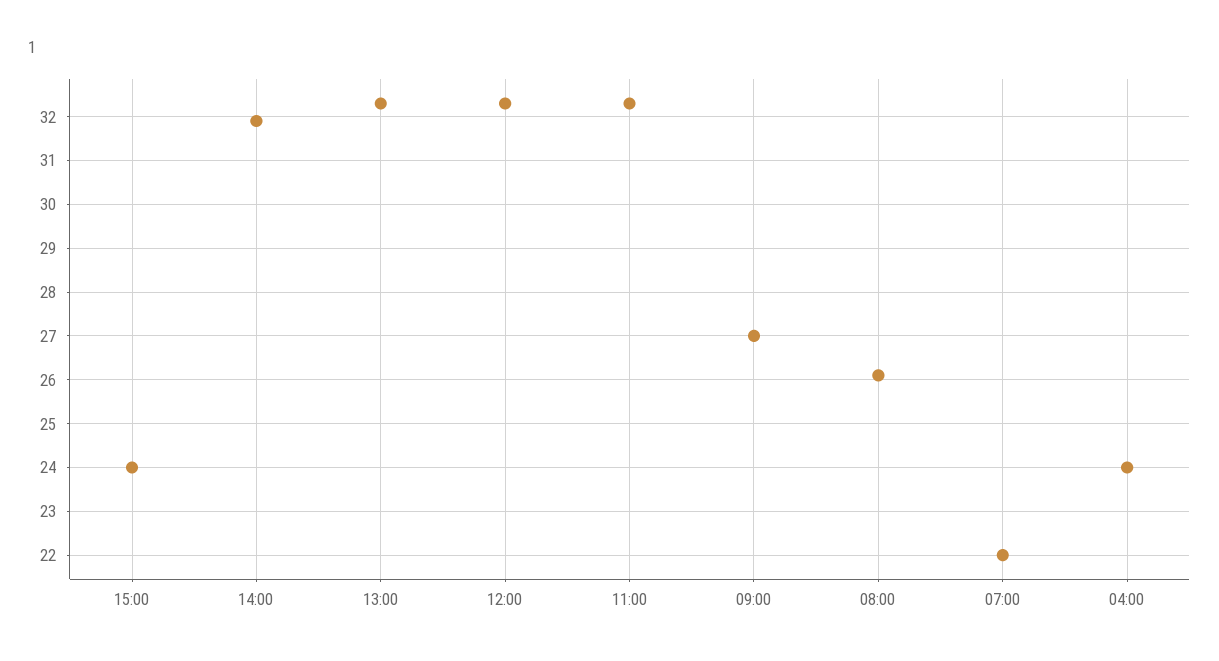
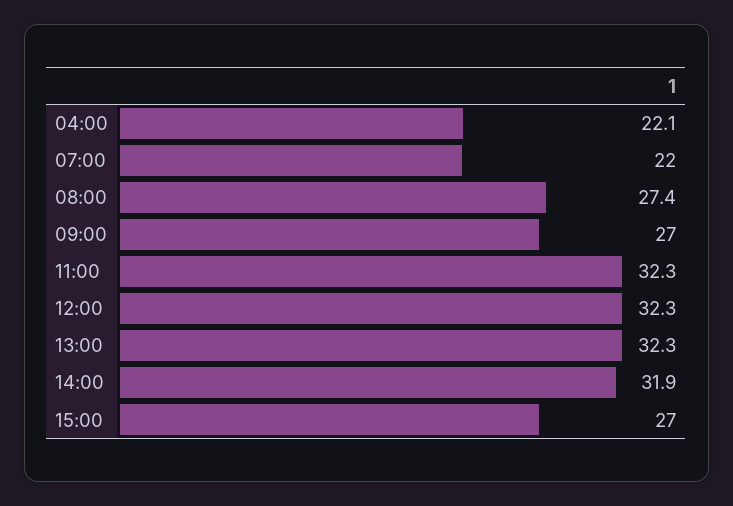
  {
-   "15:00": 24,
+   "15:00": 27,
    "14:00": 31.9,
    "13:00": 32.3,
    "12:00": 32.3,
    "11:00": 32.3,
    "09:00": 27,
-   "08:00": 26,
+   "08:00": 27.4,
    "07:00": 22,
-   "04:00": 24
+   "04:00": 22.1
  }

